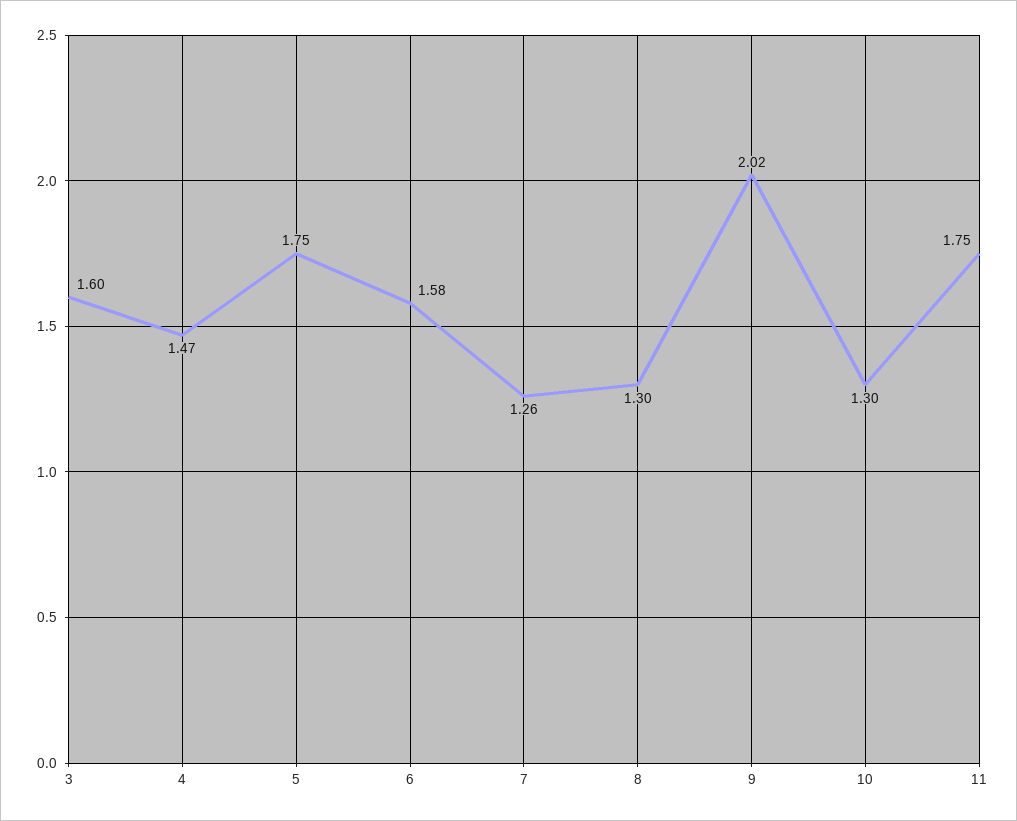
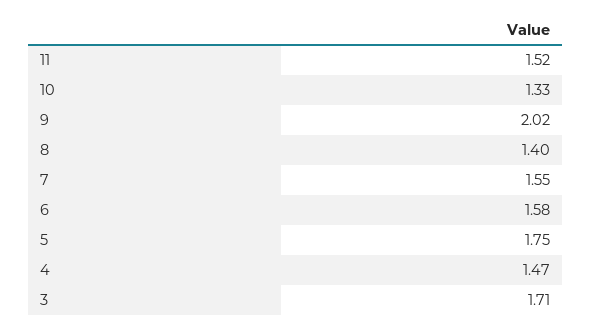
  {
-   "3": 1.6,
+   "3": 1.71,
    "4": 1.47,
    "5": 1.75,
    "6": 1.58,
-   "7": 1.26,
+   "7": 1.55,
-   "8": 1.3,
+   "8": 1.4,
    "9": 2.02,
-   "10": 1.3,
+   "10": 1.33,
-   "11": 1.75
+   "11": 1.52
  }

